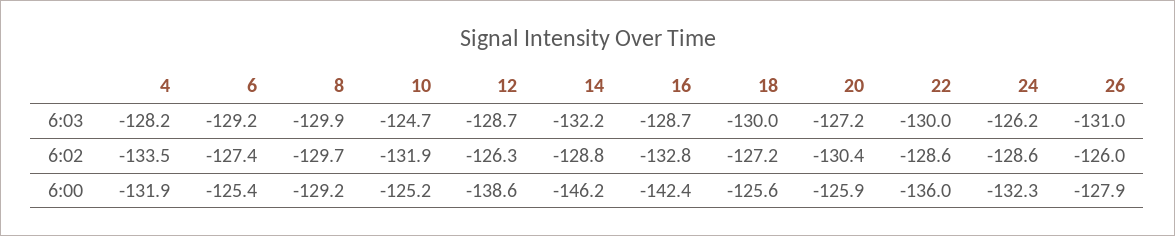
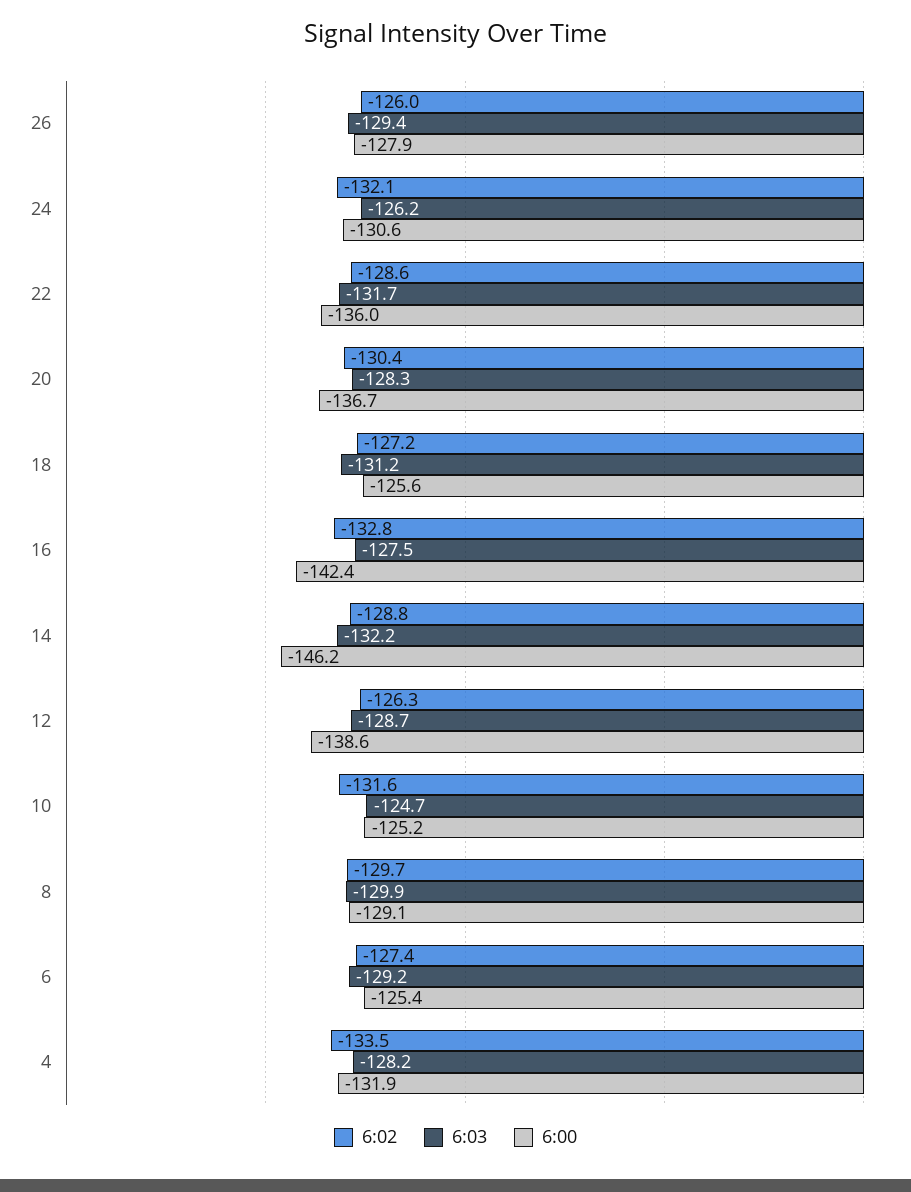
  {
    "6:03": {
      "4": -128.2,
      "6": -129.2,
      "8": -129.9,
      "10": -124.7,
      "12": -128.7,
      "14": -132.2,
-     "16": -128.7,
+     "16": -127.5,
-     "18": -130,
+     "18": -131.2,
-     "20": -127.2,
+     "20": -128.3,
-     "22": -130,
+     "22": -131.7,
      "24": -126.2,
-     "26": -131
+     "26": -129.4
    },
    "6:02": {
      "4": -133.5,
      "6": -127.4,
      "8": -129.7,
-     "10": -131.9,
+     "10": -131.6,
      "12": -126.3,
      "14": -128.8,
      "16": -132.8,
      "18": -127.2,
      "20": -130.4,
      "22": -128.6,
-     "24": -128.6,
+     "24": -132.1,
      "26": -126
    },
    "6:00": {
      "4": -131.9,
      "6": -125.4,
-     "8": -129.2,
+     "8": -129.1,
      "10": -125.2,
      "12": -138.6,
      "14": -146.2,
      "16": -142.4,
      "18": -125.6,
-     "20": -125.9,
+     "20": -136.7,
      "22": -136,
-     "24": -132.3,
+     "24": -130.6,
      "26": -127.9
    }
  }

